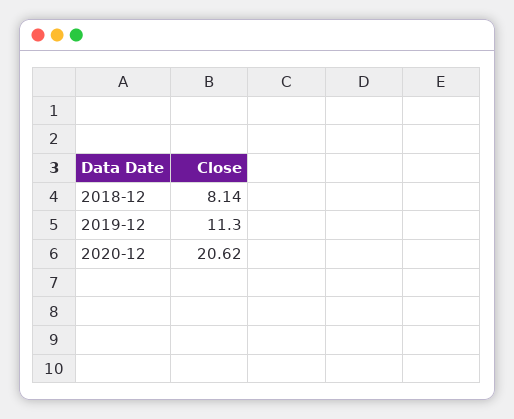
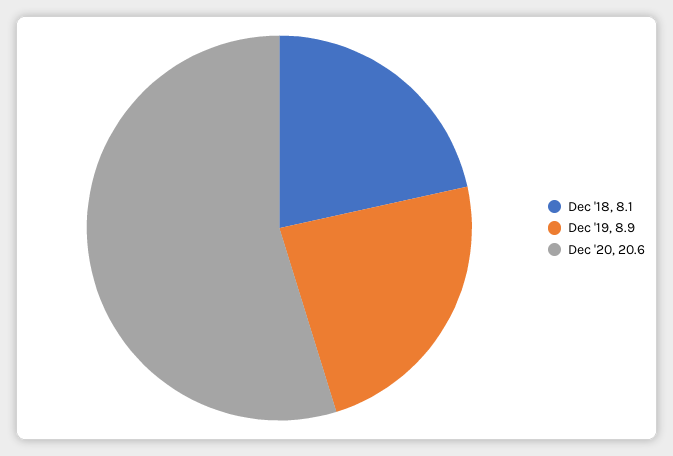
  {
    "2018-12": 8.14,
-   "2019-12": 11.3,
+   "2019-12": 8.9,
    "2020-12": 20.62
  }

